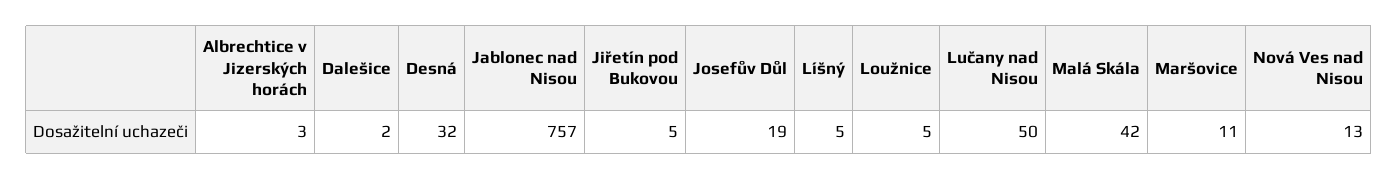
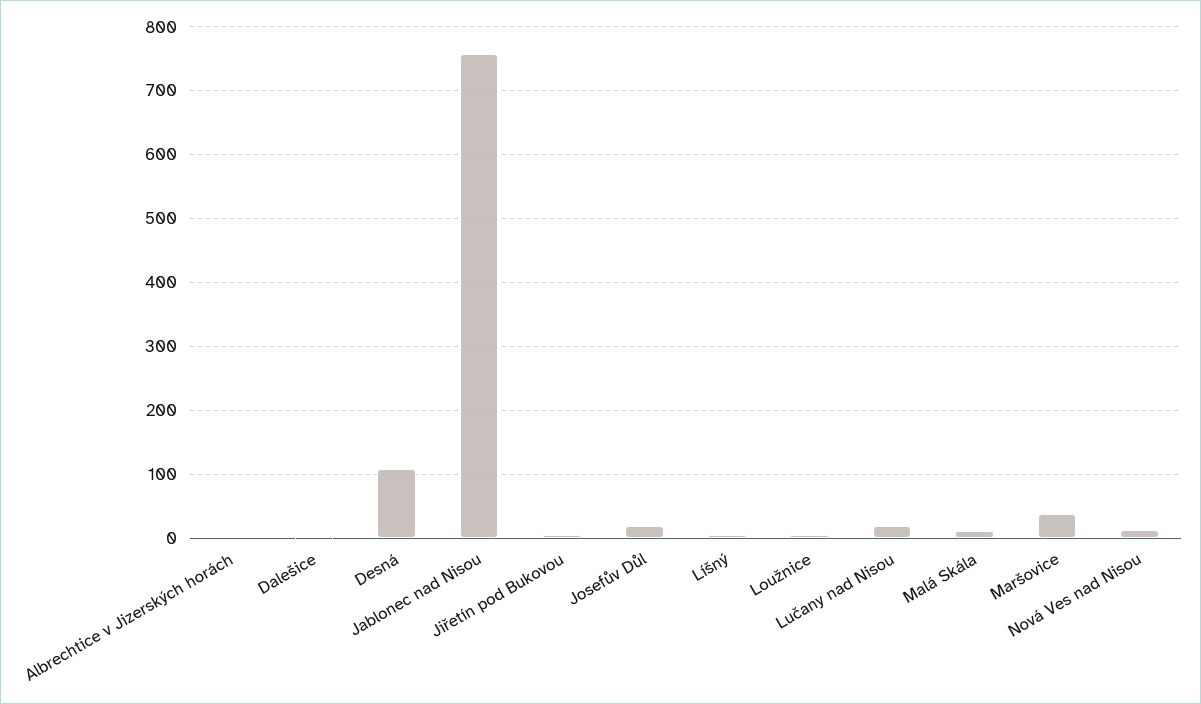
  {
    "Albrechtice v Jizerských horách": 3,
    "Dalešice": 2,
-   "Desná": 32,
+   "Desná": 110,
    "Jablonec nad Nisou": 757,
    "Jiřetín pod Bukovou": 5,
    "Josefův Důl": 19,
    "Líšný": 5,
    "Loužnice": 5,
-   "Lučany nad Nisou": 50,
+   "Lučany nad Nisou": 20,
-   "Malá Skála": 42,
+   "Malá Skála": 10,
-   "Maršovice": 11,
+   "Maršovice": 40,
    "Nová Ves nad Nisou": 13
  }

